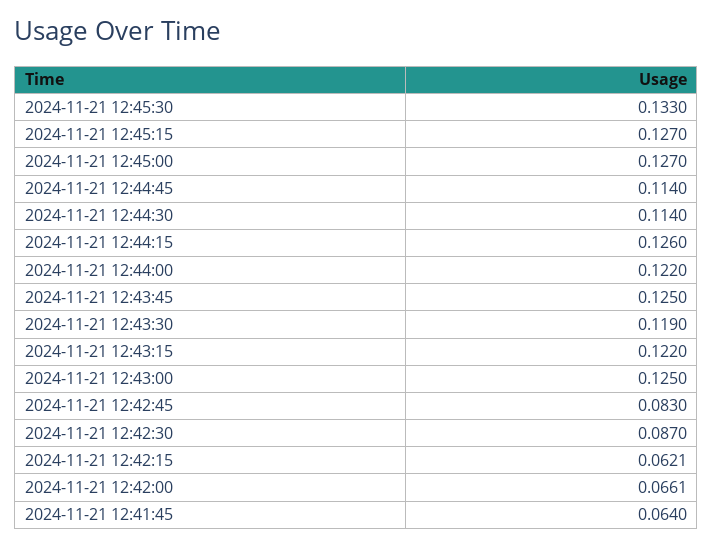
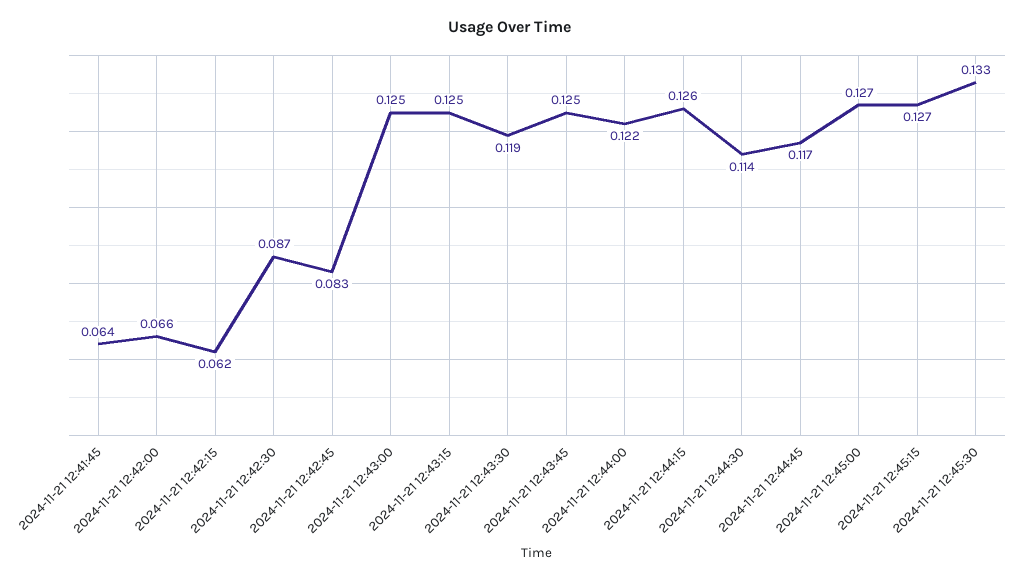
  {
    "2024-11-21 12:45:30": 0.133,
    "2024-11-21 12:45:15": 0.127,
    "2024-11-21 12:45:00": 0.127,
-   "2024-11-21 12:44:45": 0.114,
+   "2024-11-21 12:44:45": 0.117,
    "2024-11-21 12:44:30": 0.114,
    "2024-11-21 12:44:15": 0.126,
    "2024-11-21 12:44:00": 0.122,
    "2024-11-21 12:43:45": 0.125,
    "2024-11-21 12:43:30": 0.119,
-   "2024-11-21 12:43:15": 0.122,
+   "2024-11-21 12:43:15": 0.125,
    "2024-11-21 12:43:00": 0.125,
    "2024-11-21 12:42:45": 0.083,
    "2024-11-21 12:42:30": 0.087,
    "2024-11-21 12:42:15": 0.0621,
    "2024-11-21 12:42:00": 0.0661,
    "2024-11-21 12:41:45": 0.064
  }

